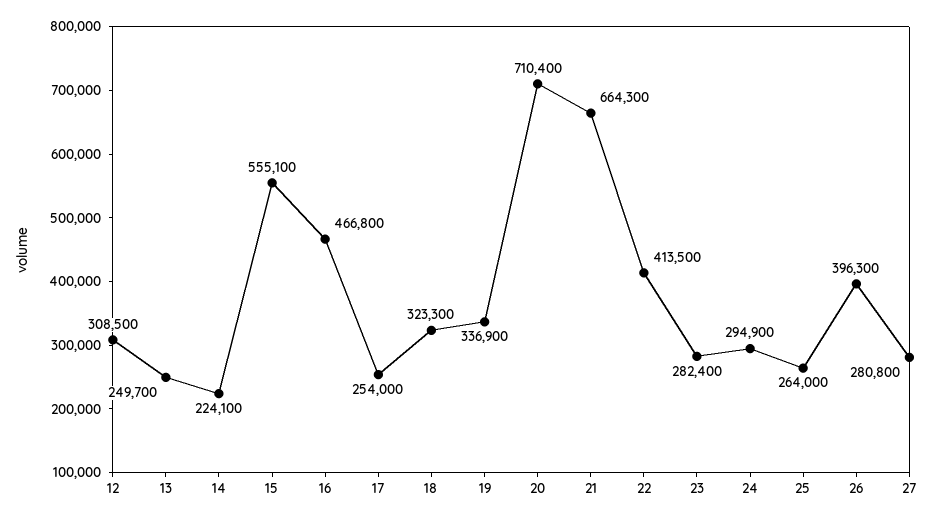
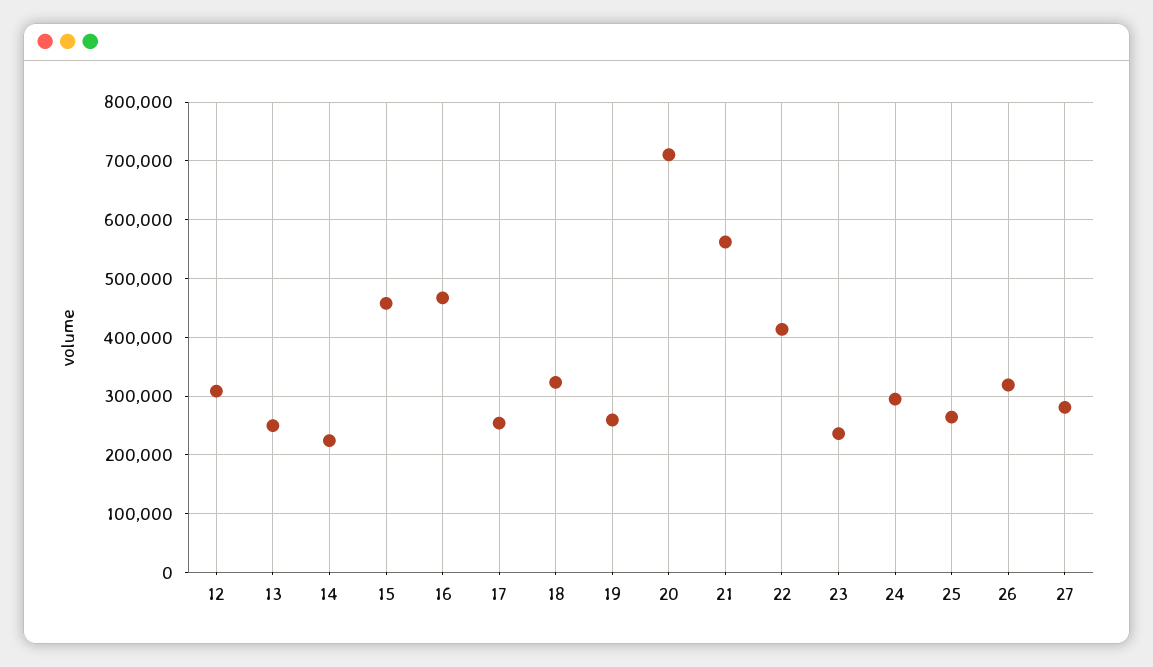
  {
    "12": 308500,
    "13": 249700,
    "14": 224100,
-   "15": 555100,
+   "15": 460000,
    "16": 466800,
    "17": 254000,
    "18": 323300,
-   "19": 336900,
+   "19": 260000,
    "20": 710400,
-   "21": 664300,
+   "21": 560000,
    "22": 413500,
-   "23": 282400,
+   "23": 240000,
    "24": 294900,
    "25": 264000,
-   "26": 396300,
+   "26": 320000,
    "27": 280800
  }

